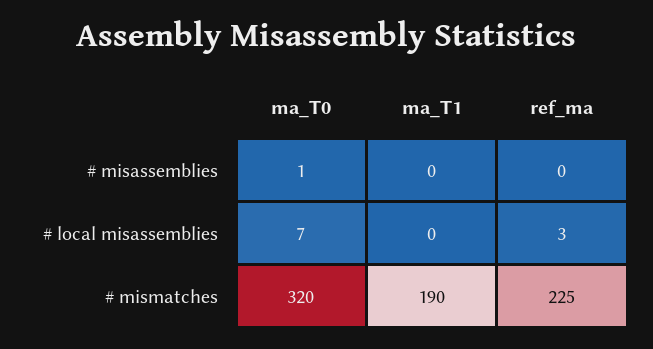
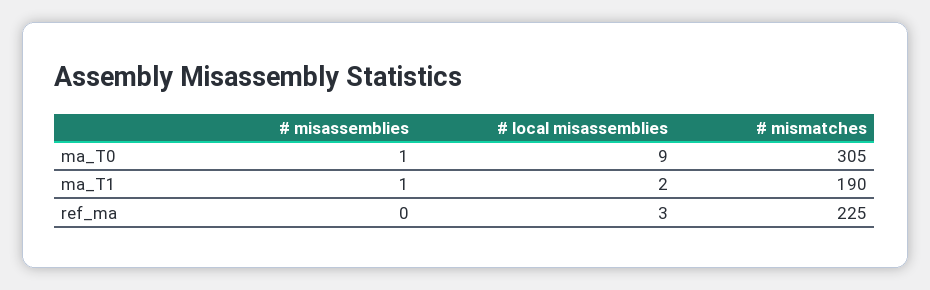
  {
    "ma_T0": {
      "# misassemblies": 1,
-     "# local misassemblies": 7,
+     "# local misassemblies": 9,
-     "# mismatches": 320
+     "# mismatches": 305
    },
    "ma_T1": {
-     "# misassemblies": 0,
+     "# misassemblies": 1,
-     "# local misassemblies": 0,
+     "# local misassemblies": 2,
      "# mismatches": 190
    },
    "ref_ma": {
      "# misassemblies": 0,
      "# local misassemblies": 3,
      "# mismatches": 225
    }
  }

